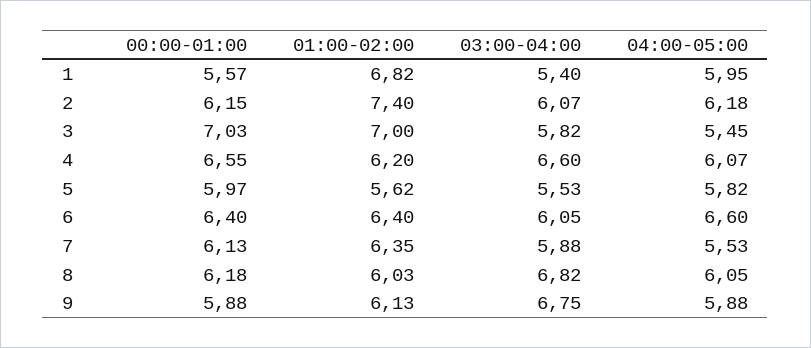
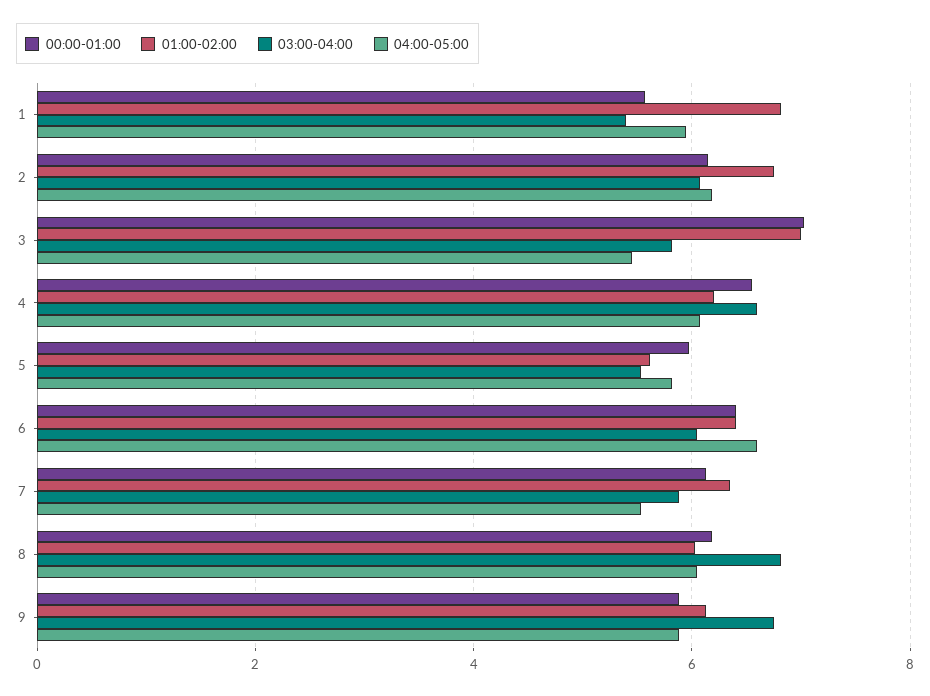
  {
    "00:00-01:00": {
      "1": 5.57,
      "2": 6.15,
      "3": 7.03,
      "4": 6.55,
      "5": 5.97,
      "6": 6.4,
      "7": 6.13,
      "8": 6.18,
      "9": 5.88
    },
    "01:00-02:00": {
      "1": 6.82,
-     "2": 7.4,
+     "2": 6.8,
      "3": 7,
      "4": 6.2,
      "5": 5.62,
      "6": 6.4,
      "7": 6.35,
      "8": 6.03,
      "9": 6.13
    },
    "03:00-04:00": {
      "1": 5.4,
      "2": 6.07,
      "3": 5.82,
      "4": 6.6,
      "5": 5.53,
      "6": 6.05,
      "7": 5.88,
      "8": 6.82,
      "9": 6.75
    },
    "04:00-05:00": {
      "1": 5.95,
      "2": 6.18,
      "3": 5.45,
      "4": 6.07,
      "5": 5.82,
      "6": 6.6,
      "7": 5.53,
      "8": 6.05,
      "9": 5.88
    }
  }

